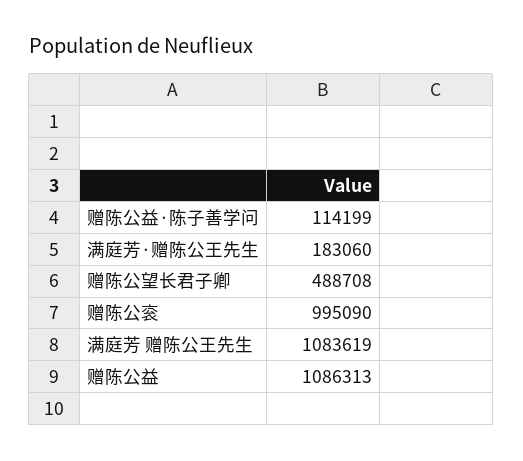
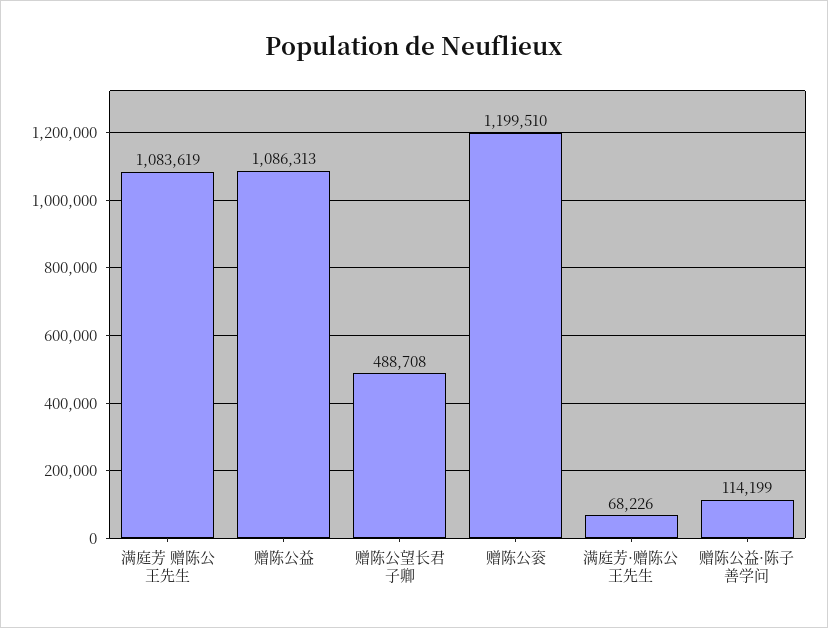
  {
    "赠陈公益·陈子善学问": 114199,
-   "满庭芳·赠陈公王先生": 183060,
+   "满庭芳·赠陈公王先生": 68226,
    "赠陈公望长君子卿": 488708,
-   "赠陈公衮": 995090,
+   "赠陈公衮": 1199510,
    "满庭芳 赠陈公王先生": 1083619,
    "赠陈公益": 1086313
  }

